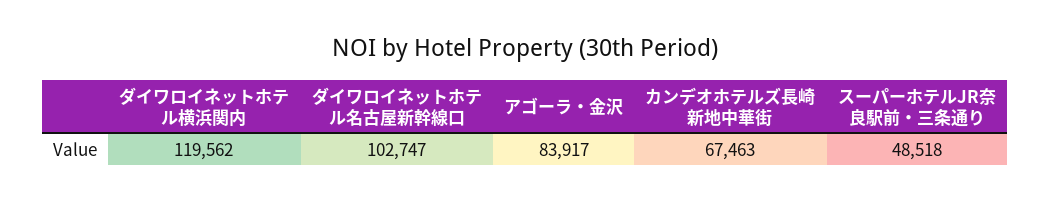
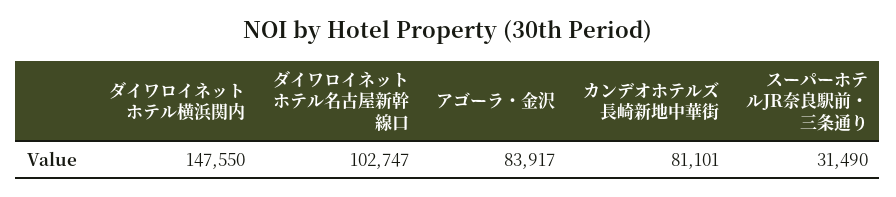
  {
-   "ダイワロイネットホテル横浜関内": 119562,
+   "ダイワロイネットホテル横浜関内": 147550,
    "ダイワロイネットホテル名古屋新幹線口": 102747,
    "アゴーラ・金沢": 83917,
-   "カンデオホテルズ長崎新地中華街": 67463,
+   "カンデオホテルズ長崎新地中華街": 81101,
-   "スーパーホテルJR奈良駅前・三条通り": 48518
+   "スーパーホテルJR奈良駅前・三条通り": 31490
  }

